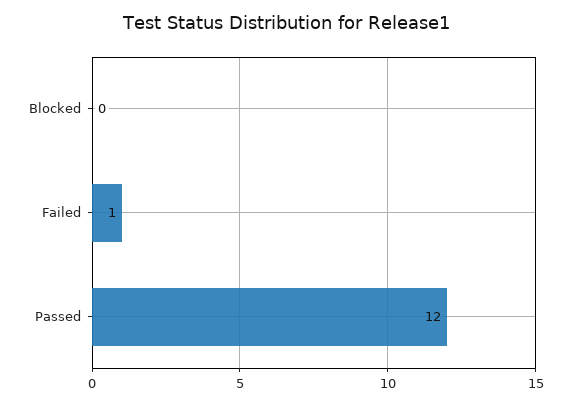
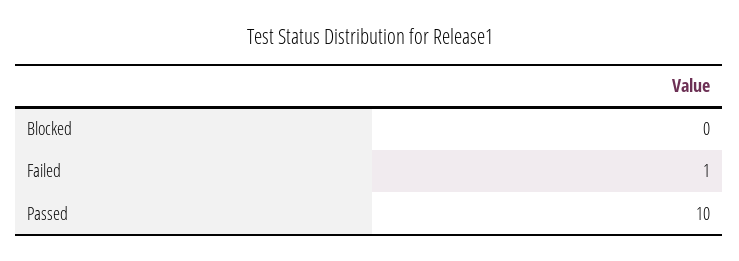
  {
    "Blocked": 0,
    "Failed": 1,
-   "Passed": 12
+   "Passed": 10
  }

